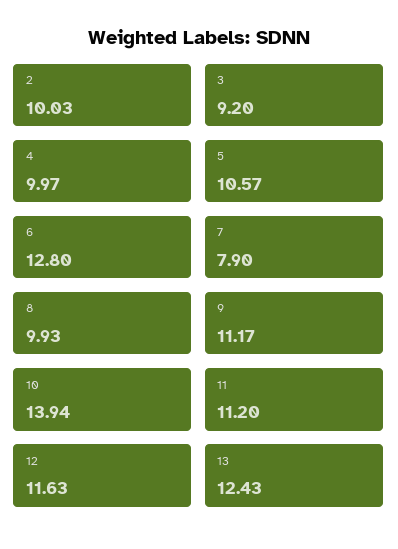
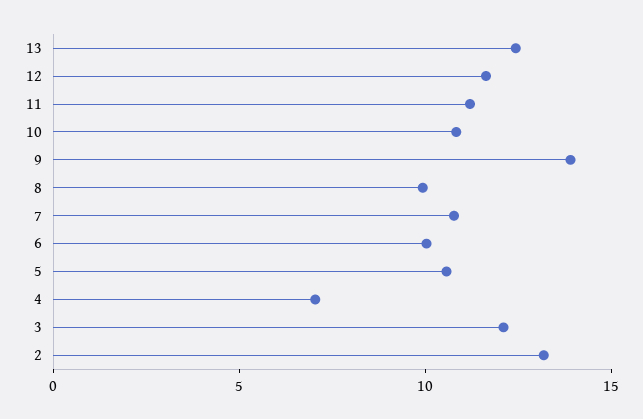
  {
-   "2": 10.03,
+   "2": 13,
-   "3": 9.2,
+   "3": 12,
-   "4": 9.97,
+   "4": 7,
    "5": 10.57,
-   "6": 12.8,
+   "6": 10,
-   "7": 7.9,
+   "7": 11,
    "8": 9.93,
-   "9": 11.17,
+   "9": 14,
-   "10": 13.94,
+   "10": 11,
    "11": 11.2,
    "12": 11.63,
    "13": 12.43
  }

